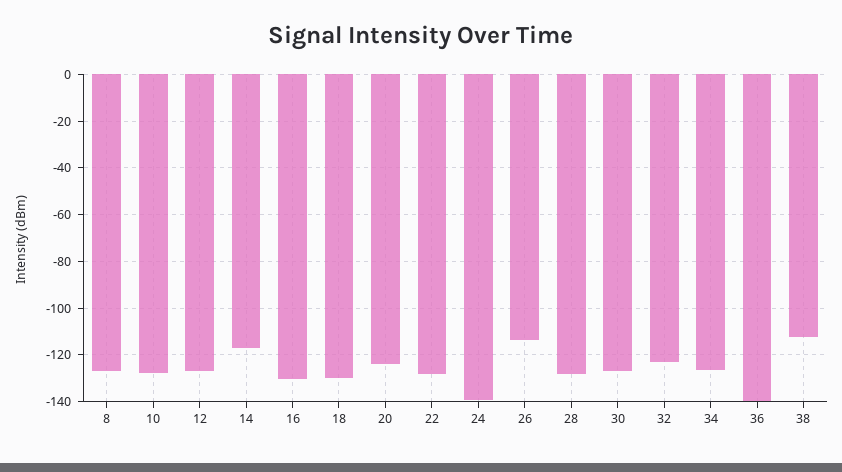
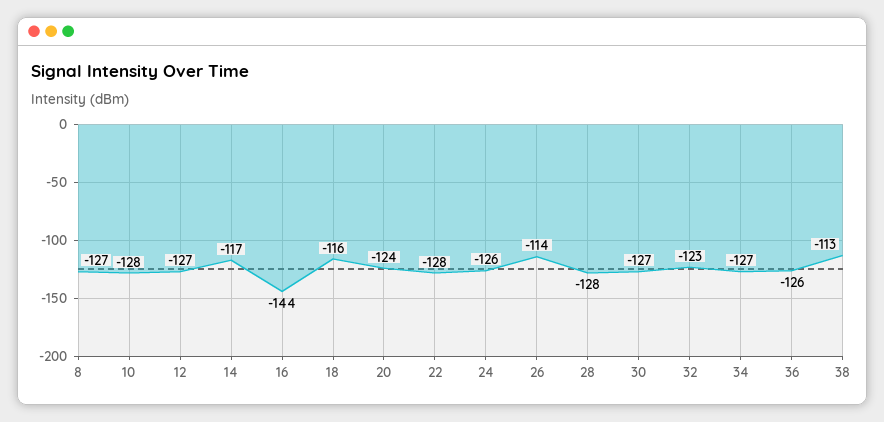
  {
    "8": -127,
    "10": -128,
    "12": -127,
    "14": -117,
-   "16": -130,
+   "16": -144,
-   "18": -130,
+   "18": -116,
    "20": -124,
    "22": -128,
-   "24": -140,
+   "24": -126,
    "26": -114,
    "28": -128,
    "30": -127,
    "32": -123,
    "34": -127,
-   "36": -140,
+   "36": -126,
    "38": -113
  }

